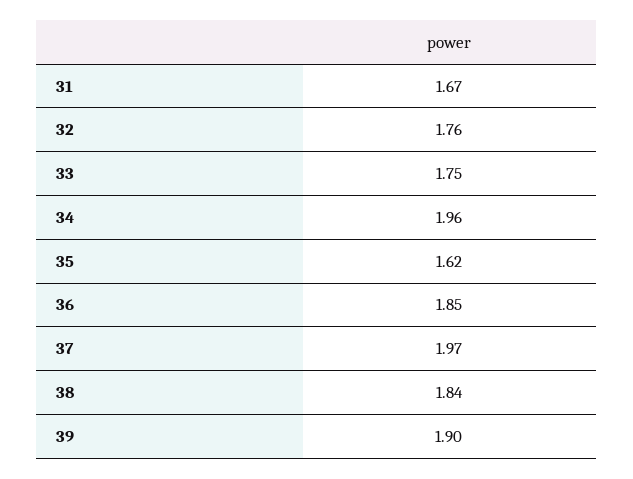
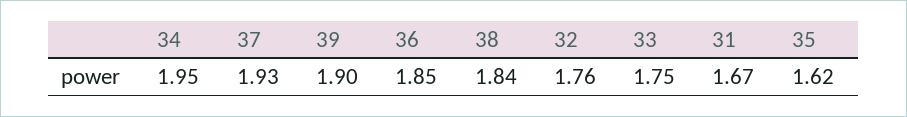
  {
    "31": 1.67,
    "32": 1.76,
    "33": 1.75,
-   "34": 1.96,
+   "34": 1.95,
    "35": 1.62,
    "36": 1.85,
-   "37": 1.97,
+   "37": 1.93,
    "38": 1.84,
    "39": 1.9
  }

